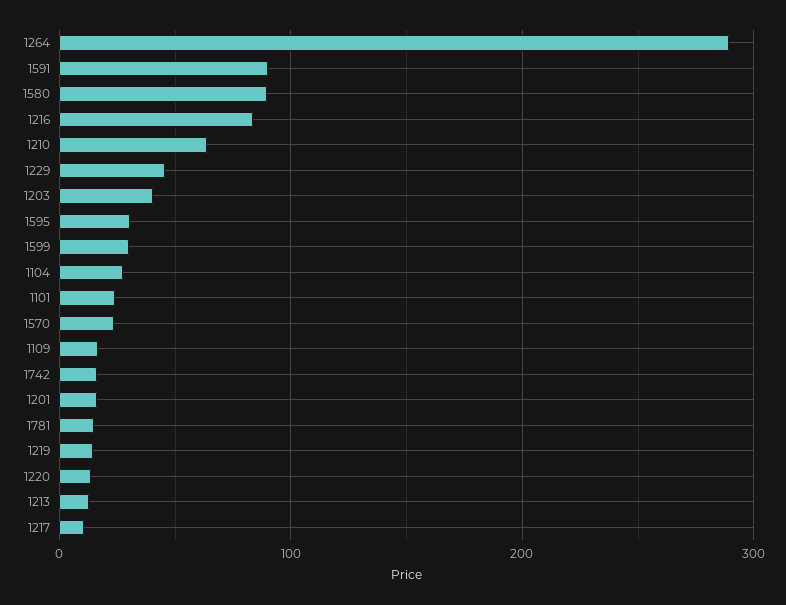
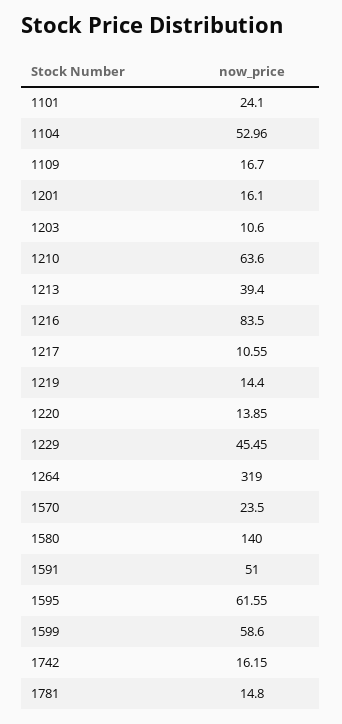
  {
-   "1264": 290,
+   "1264": 319,
-   "1591": 90,
+   "1591": 51,
-   "1580": 90,
+   "1580": 140,
    "1216": 83.5,
    "1210": 63.6,
    "1229": 45.45,
-   "1203": 40,
+   "1203": 10.6,
-   "1595": 30,
+   "1595": 61.55,
-   "1599": 30,
+   "1599": 58.6,
-   "1104": 30,
+   "1104": 52.96,
    "1101": 24.1,
    "1570": 23.5,
    "1109": 16.7,
    "1742": 16.15,
    "1201": 16.1,
    "1781": 14.8,
    "1219": 14.4,
    "1220": 13.85,
-   "1213": 10,
+   "1213": 39.4,
    "1217": 10.55
  }

